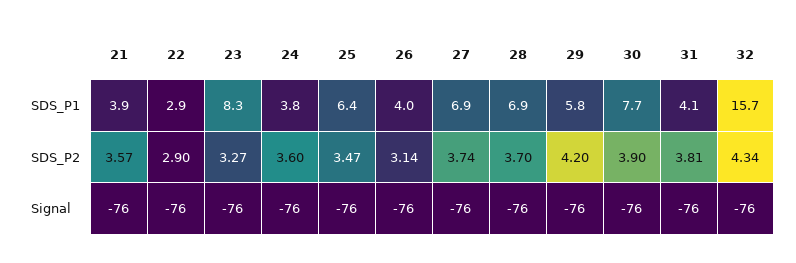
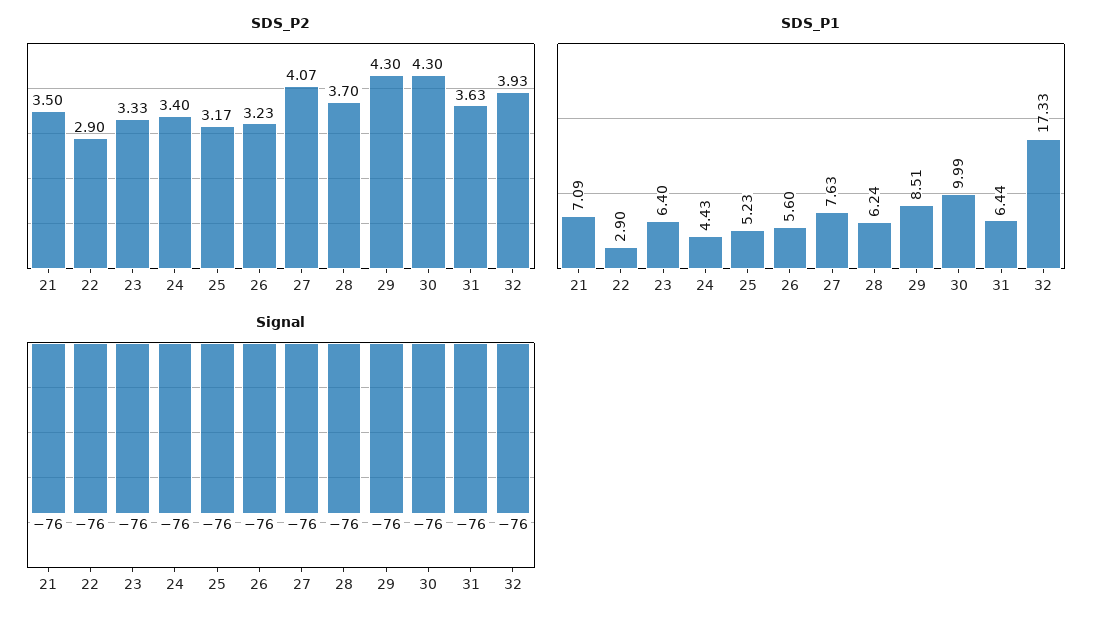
  {
    "SDS_P1": {
-     "21": 3.9,
+     "21": 7.09,
      "22": 2.9,
-     "23": 8.3,
+     "23": 6.4,
-     "24": 3.8,
+     "24": 4.43,
-     "25": 6.4,
+     "25": 5.23,
-     "26": 4,
+     "26": 5.6,
-     "27": 6.9,
+     "27": 7.63,
-     "28": 6.9,
+     "28": 6.24,
-     "29": 5.8,
+     "29": 8.51,
-     "30": 7.7,
+     "30": 9.99,
-     "31": 4.1,
+     "31": 6.44,
-     "32": 15.7
+     "32": 17.33
    },
    "SDS_P2": {
-     "21": 3.57,
+     "21": 3.5,
      "22": 2.9,
-     "23": 3.27,
+     "23": 3.33,
-     "24": 3.6,
+     "24": 3.4,
-     "25": 3.47,
+     "25": 3.17,
-     "26": 3.14,
+     "26": 3.23,
-     "27": 3.74,
+     "27": 4.07,
      "28": 3.7,
-     "29": 4.2,
+     "29": 4.3,
-     "30": 3.9,
+     "30": 4.3,
-     "31": 3.81,
+     "31": 3.63,
-     "32": 4.34
+     "32": 3.93
    },
    "Signal": {
      "21": -76,
      "22": -76,
      "23": -76,
      "24": -76,
      "25": -76,
      "26": -76,
      "27": -76,
      "28": -76,
      "29": -76,
      "30": -76,
      "31": -76,
      "32": -76
    }
  }

